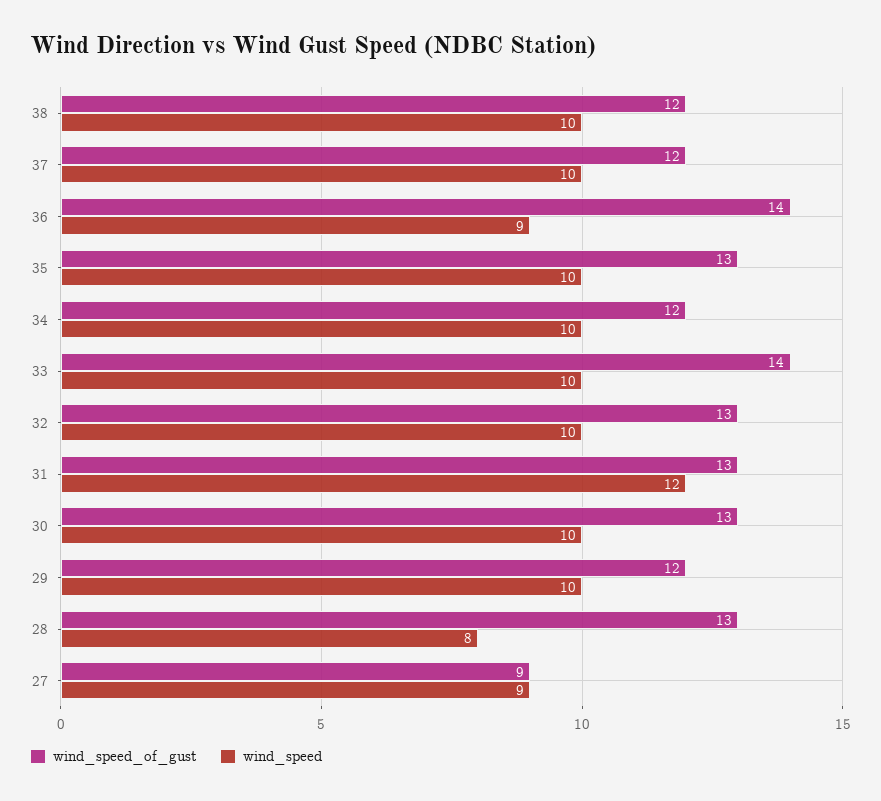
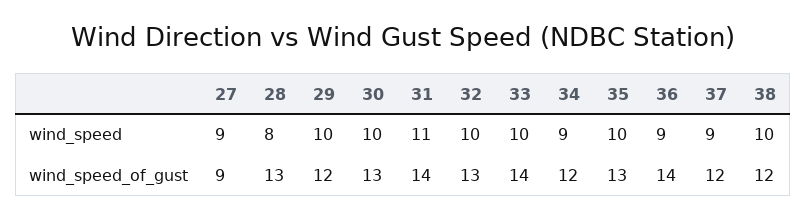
  {
    "wind_speed_of_gust": {
      "38": 12,
      "37": 12,
      "36": 14,
      "35": 13,
      "34": 12,
      "33": 14,
      "32": 13,
-     "31": 13,
+     "31": 14,
      "30": 13,
      "29": 12,
      "28": 13,
      "27": 9
    },
    "wind_speed": {
      "38": 10,
-     "37": 10,
+     "37": 9,
      "36": 9,
      "35": 10,
-     "34": 10,
+     "34": 9,
      "33": 10,
      "32": 10,
-     "31": 12,
+     "31": 11,
      "30": 10,
      "29": 10,
      "28": 8,
      "27": 9
    }
  }

